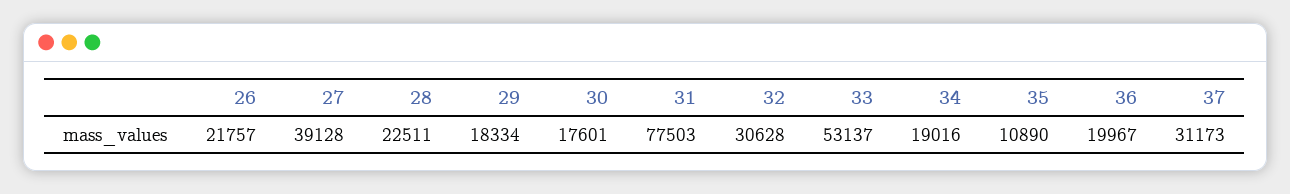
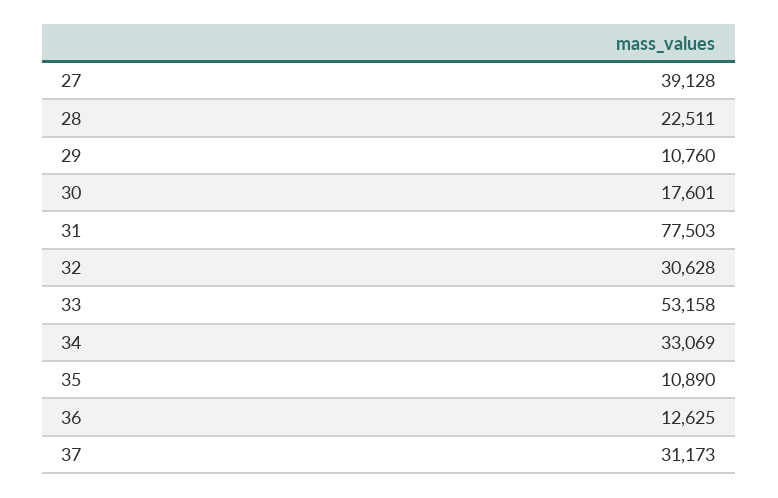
  {
-   "26": 21757,
    "27": 39128,
    "28": 22511,
-   "29": 18334,
+   "29": 10760,
    "30": 17601,
    "31": 77503,
    "32": 30628,
-   "33": 53137,
+   "33": 53158,
-   "34": 19016,
+   "34": 33069,
    "35": 10890,
-   "36": 19967,
+   "36": 12625,
    "37": 31173
  }

